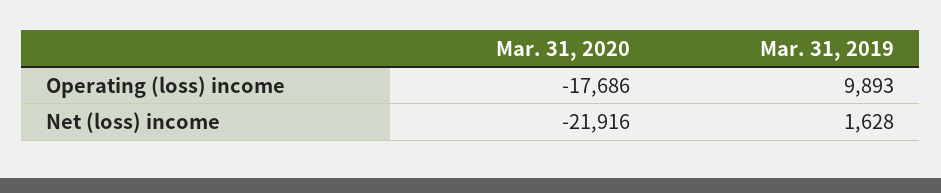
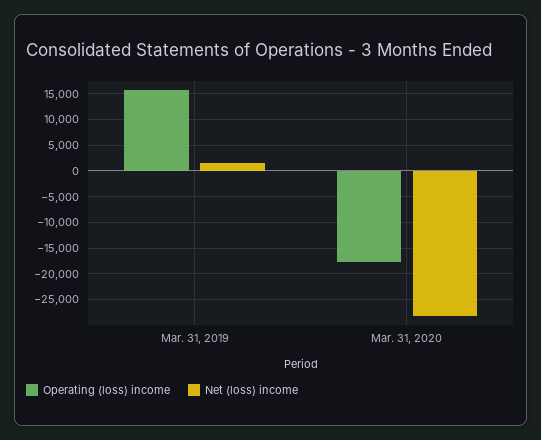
  {
    "Operating (loss) income": {
      "Mar. 31, 2020": -17686,
-     "Mar. 31, 2019": 9893
+     "Mar. 31, 2019": 15000
    },
    "Net (loss) income": {
-     "Mar. 31, 2020": -21916,
+     "Mar. 31, 2020": -27500,
      "Mar. 31, 2019": 1628
    }
  }

